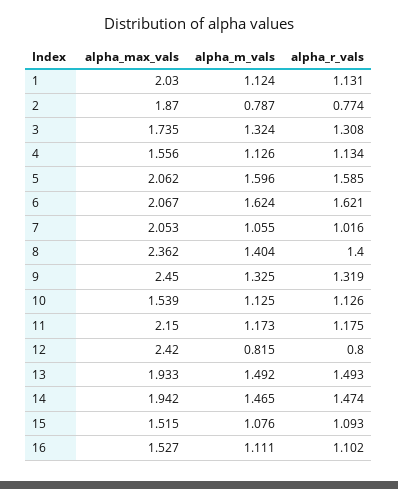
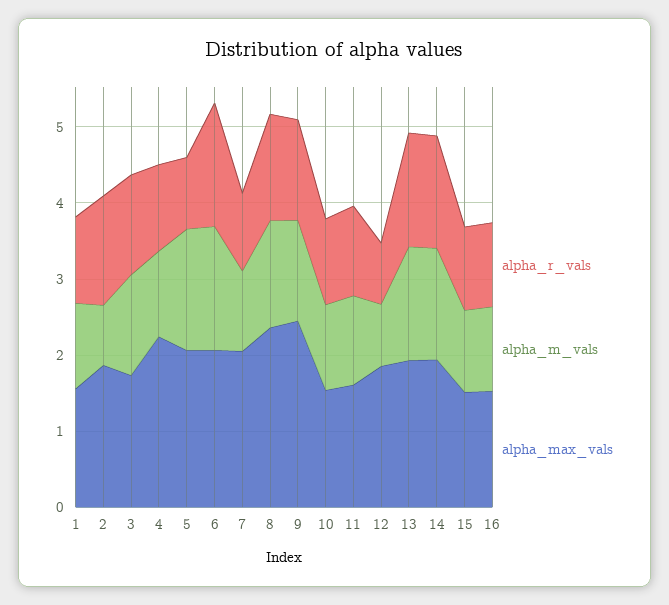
  {
    "alpha_max_vals": {
-     "1": 2.03,
+     "1": 1.6,
      "2": 1.87,
      "3": 1.735,
-     "4": 1.556,
+     "4": 2.2,
      "5": 2.062,
      "6": 2.067,
      "7": 2.053,
      "8": 2.362,
      "9": 2.45,
      "10": 1.539,
-     "11": 2.15,
+     "11": 1.6,
-     "12": 2.42,
+     "12": 1.8,
      "13": 1.933,
      "14": 1.942,
      "15": 1.515,
      "16": 1.527
    },
    "alpha_m_vals": {
      "1": 1.124,
      "2": 0.787,
      "3": 1.324,
      "4": 1.126,
      "5": 1.596,
      "6": 1.624,
      "7": 1.055,
      "8": 1.404,
      "9": 1.325,
      "10": 1.125,
      "11": 1.173,
      "12": 0.815,
      "13": 1.492,
      "14": 1.465,
      "15": 1.076,
      "16": 1.111
    },
    "alpha_r_vals": {
      "1": 1.131,
-     "2": 0.774,
+     "2": 1.4,
      "3": 1.308,
      "4": 1.134,
-     "5": 1.585,
+     "5": 1,
      "6": 1.621,
      "7": 1.016,
      "8": 1.4,
      "9": 1.319,
      "10": 1.126,
      "11": 1.175,
      "12": 0.8,
      "13": 1.493,
      "14": 1.474,
      "15": 1.093,
      "16": 1.102
    }
  }

